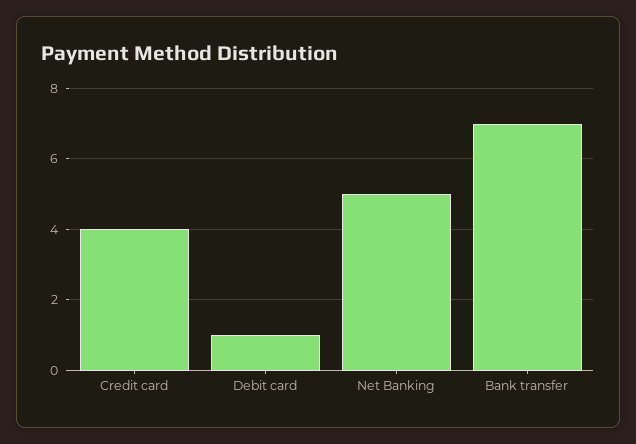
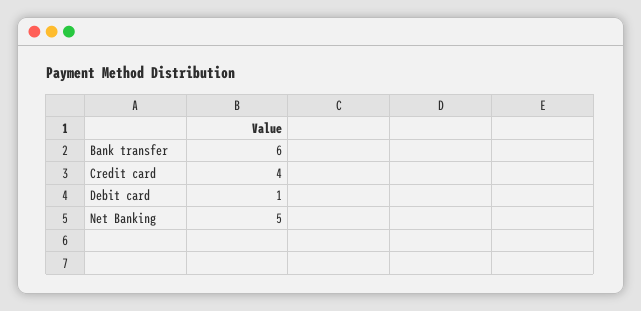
  {
    "Credit card": 4,
    "Debit card": 1,
    "Net Banking": 5,
-   "Bank transfer": 7
+   "Bank transfer": 6
  }

